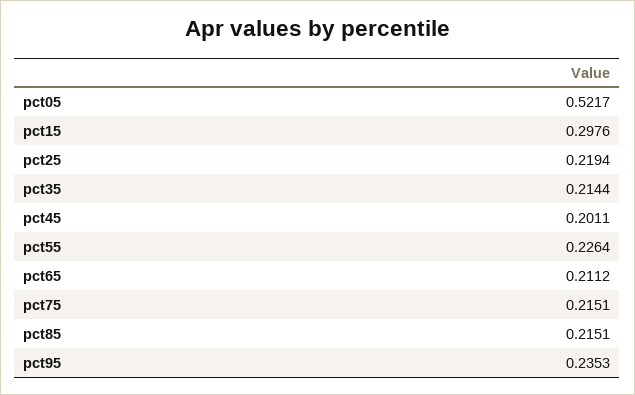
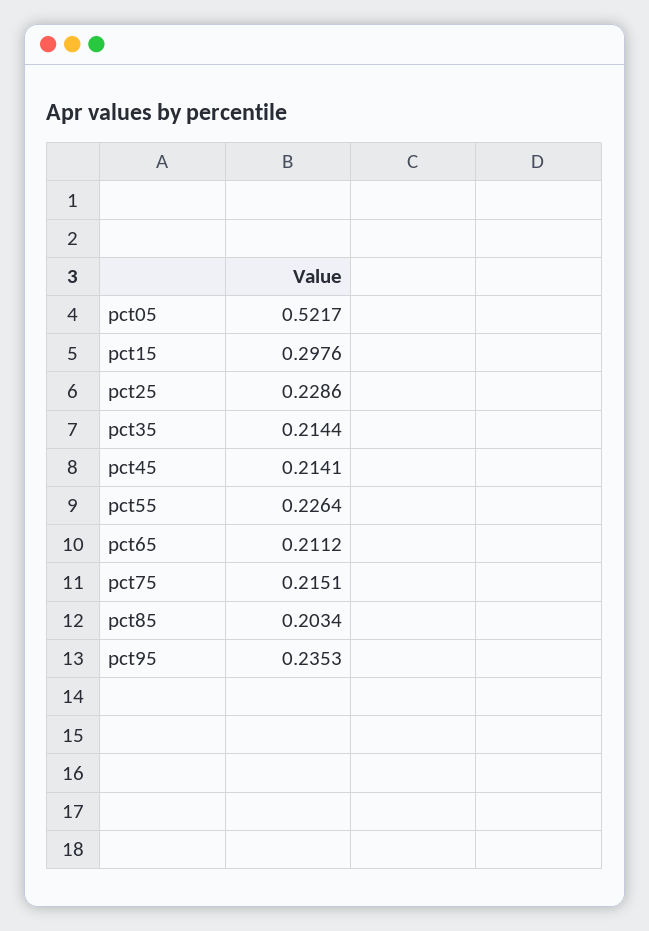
  {
    "pct05": 0.5217,
    "pct15": 0.2976,
-   "pct25": 0.2194,
+   "pct25": 0.2286,
    "pct35": 0.2144,
-   "pct45": 0.2011,
+   "pct45": 0.2141,
    "pct55": 0.2264,
    "pct65": 0.2112,
    "pct75": 0.2151,
-   "pct85": 0.2151,
+   "pct85": 0.2034,
    "pct95": 0.2353
  }

